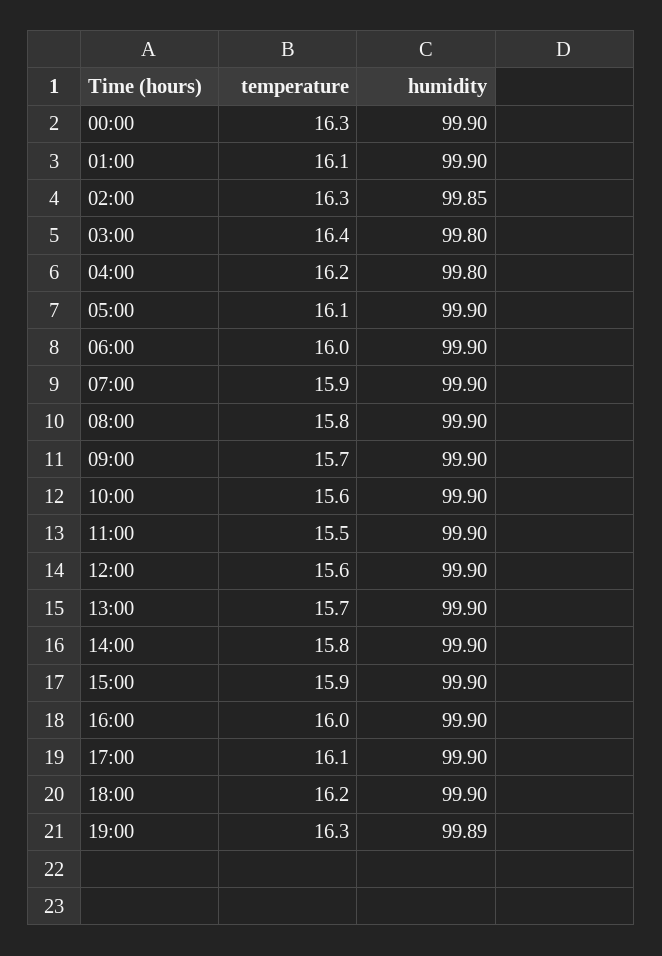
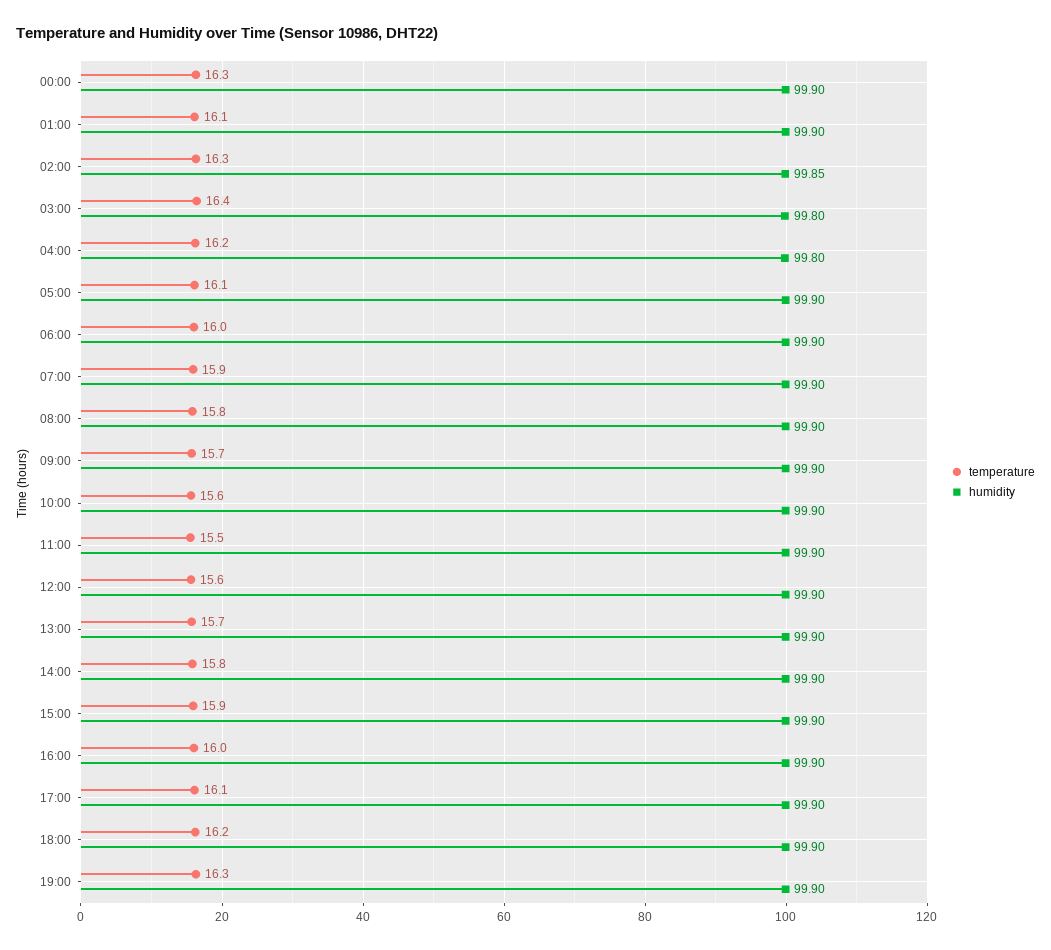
  {
    "temperature": {
      "00:00": 16.3,
      "01:00": 16.1,
      "02:00": 16.3,
      "03:00": 16.4,
      "04:00": 16.2,
      "05:00": 16.1,
      "06:00": 16,
      "07:00": 15.9,
      "08:00": 15.8,
      "09:00": 15.7,
      "10:00": 15.6,
      "11:00": 15.5,
      "12:00": 15.6,
      "13:00": 15.7,
      "14:00": 15.8,
      "15:00": 15.9,
      "16:00": 16,
      "17:00": 16.1,
      "18:00": 16.2,
      "19:00": 16.3
    },
    "humidity": {
      "00:00": 99.9,
      "01:00": 99.9,
      "02:00": 99.85,
      "03:00": 99.8,
      "04:00": 99.8,
      "05:00": 99.9,
      "06:00": 99.9,
      "07:00": 99.9,
      "08:00": 99.9,
      "09:00": 99.9,
      "10:00": 99.9,
      "11:00": 99.9,
      "12:00": 99.9,
      "13:00": 99.9,
      "14:00": 99.9,
      "15:00": 99.9,
      "16:00": 99.9,
      "17:00": 99.9,
      "18:00": 99.9,
-     "19:00": 99.89
+     "19:00": 99.9
    }
  }

